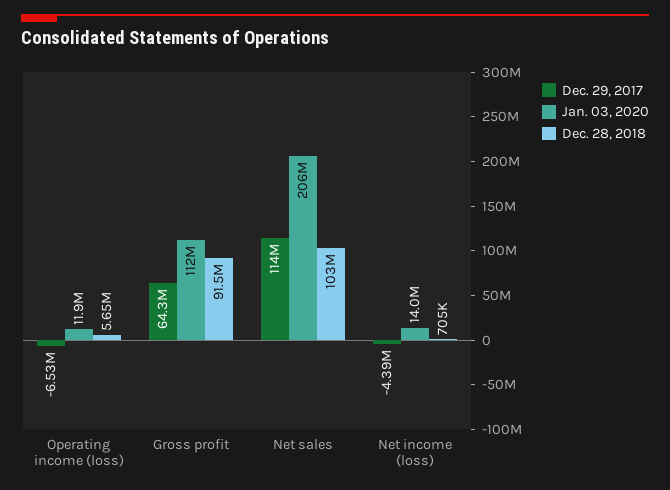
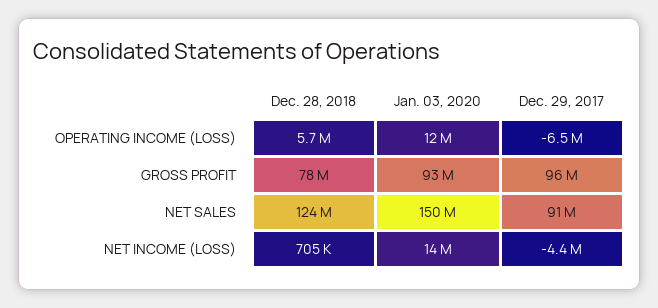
  {
    "Dec. 29, 2017": {
      "Operating income (loss)": -6530000,
-     "Gross profit": 64300000,
+     "Gross profit": 96000000,
-     "Net sales": 114000000,
+     "Net sales": 91000000,
      "Net income (loss)": -4390000
    },
    "Jan. 03, 2020": {
      "Operating income (loss)": 11900000,
-     "Gross profit": 112000000,
+     "Gross profit": 93000000,
-     "Net sales": 206000000,
+     "Net sales": 150000000,
      "Net income (loss)": 14000000
    },
    "Dec. 28, 2018": {
      "Operating income (loss)": 5650000,
-     "Gross profit": 91500000,
+     "Gross profit": 78000000,
-     "Net sales": 103000000,
+     "Net sales": 124000000,
      "Net income (loss)": 705000
    }
  }

